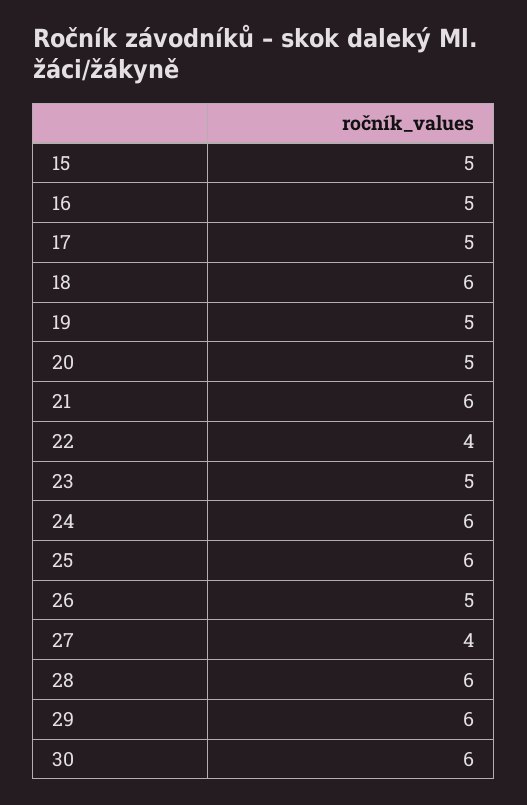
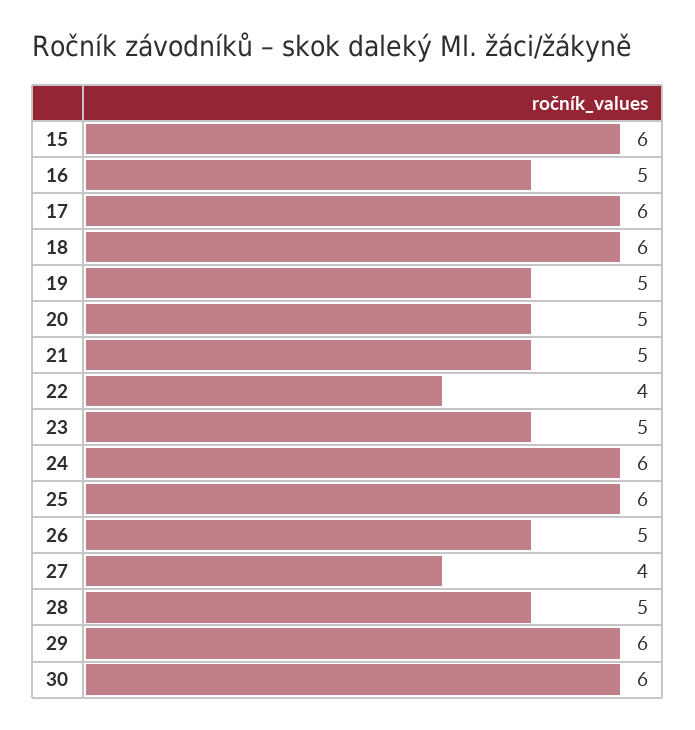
  {
-   "15": 5,
+   "15": 6,
    "16": 5,
-   "17": 5,
+   "17": 6,
    "18": 6,
    "19": 5,
    "20": 5,
-   "21": 6,
+   "21": 5,
    "22": 4,
    "23": 5,
    "24": 6,
    "25": 6,
    "26": 5,
    "27": 4,
-   "28": 6,
+   "28": 5,
    "29": 6,
    "30": 6
  }

